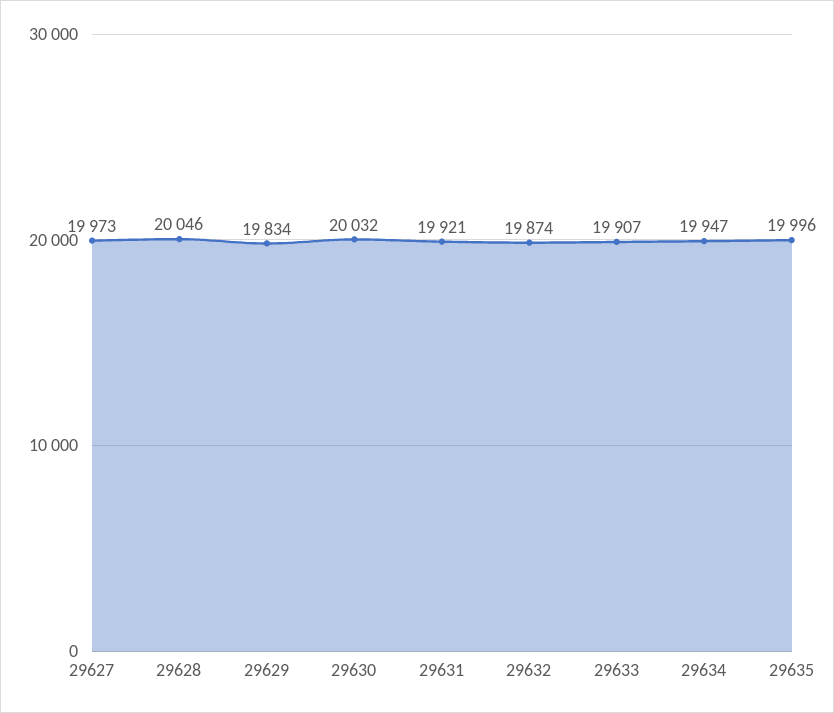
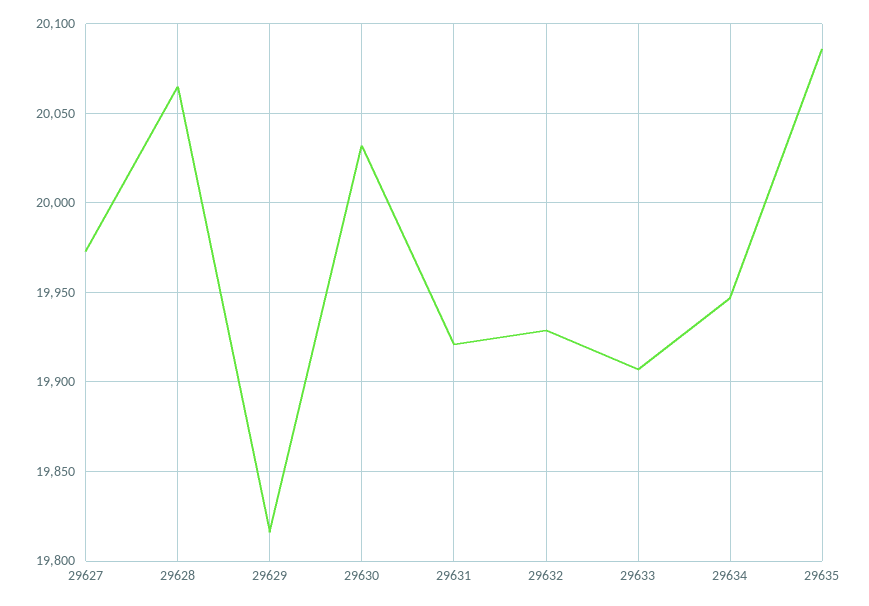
  {
    "29627": 19973,
-   "29628": 20046,
+   "29628": 20065,
-   "29629": 19834,
+   "29629": 19815,
    "29630": 20032,
    "29631": 19921,
-   "29632": 19874,
+   "29632": 19930,
    "29633": 19907,
    "29634": 19947,
-   "29635": 19996
+   "29635": 20085
  }

